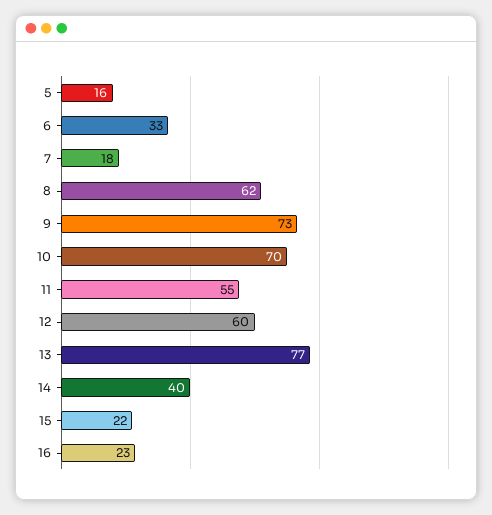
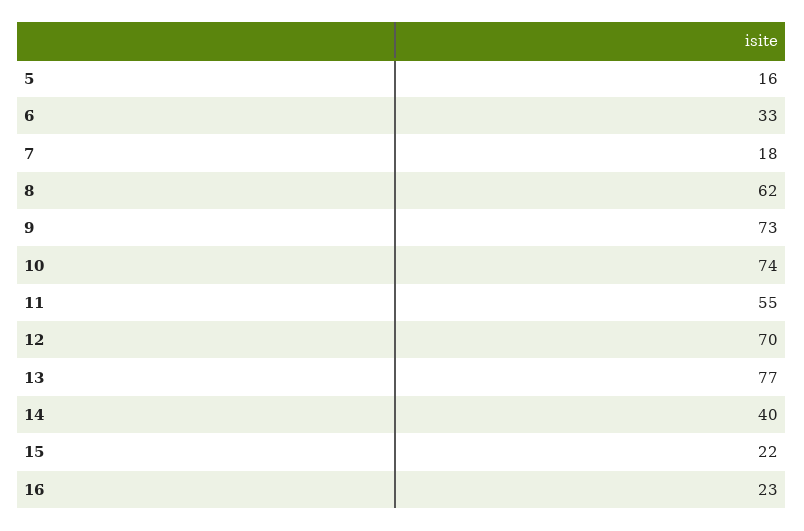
  {
    "5": 16,
    "6": 33,
    "7": 18,
    "8": 62,
    "9": 73,
-   "10": 70,
+   "10": 74,
    "11": 55,
-   "12": 60,
+   "12": 70,
    "13": 77,
    "14": 40,
    "15": 22,
    "16": 23
  }

